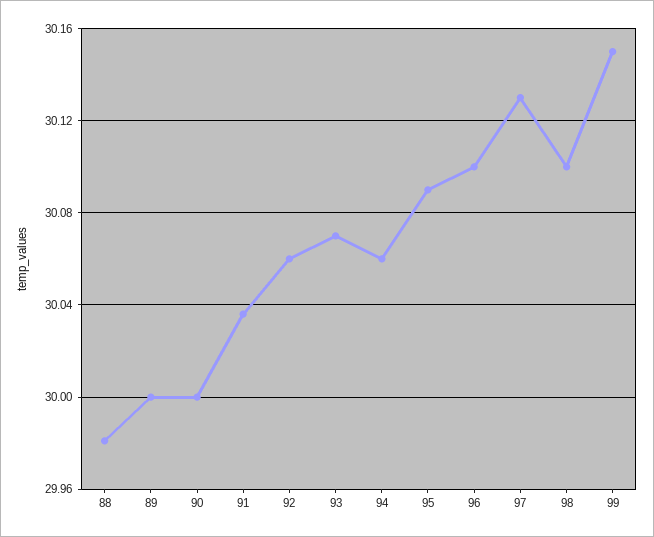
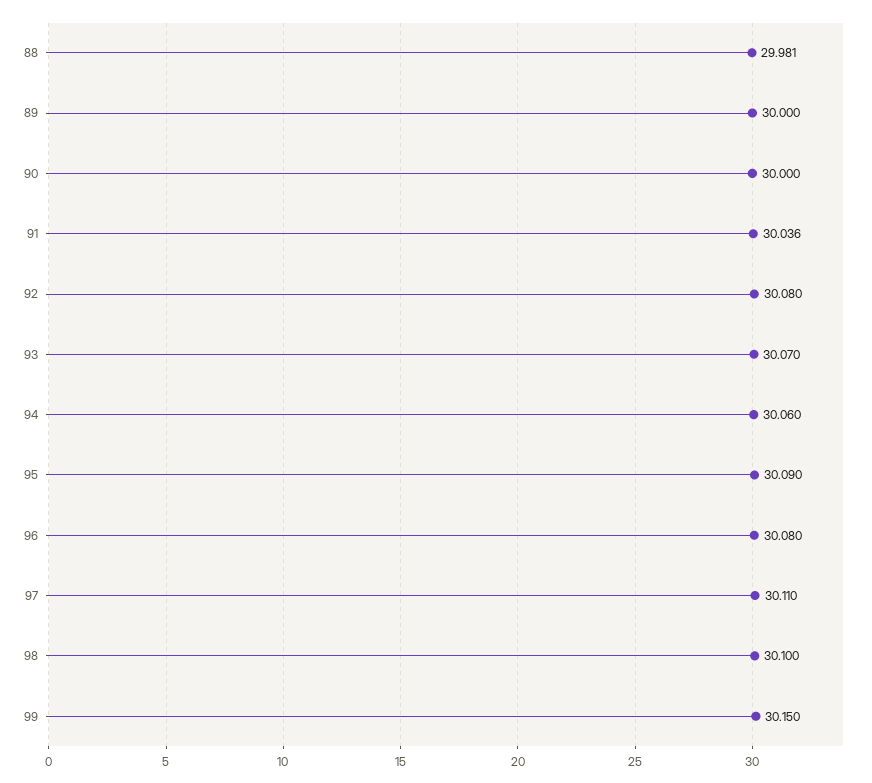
  {
    "88": 29.981,
    "89": 30,
    "90": 30,
    "91": 30.036,
-   "92": 30.06,
+   "92": 30.08,
    "93": 30.07,
    "94": 30.06,
    "95": 30.09,
-   "96": 30.1,
+   "96": 30.08,
-   "97": 30.13,
+   "97": 30.11,
    "98": 30.1,
    "99": 30.15
  }

